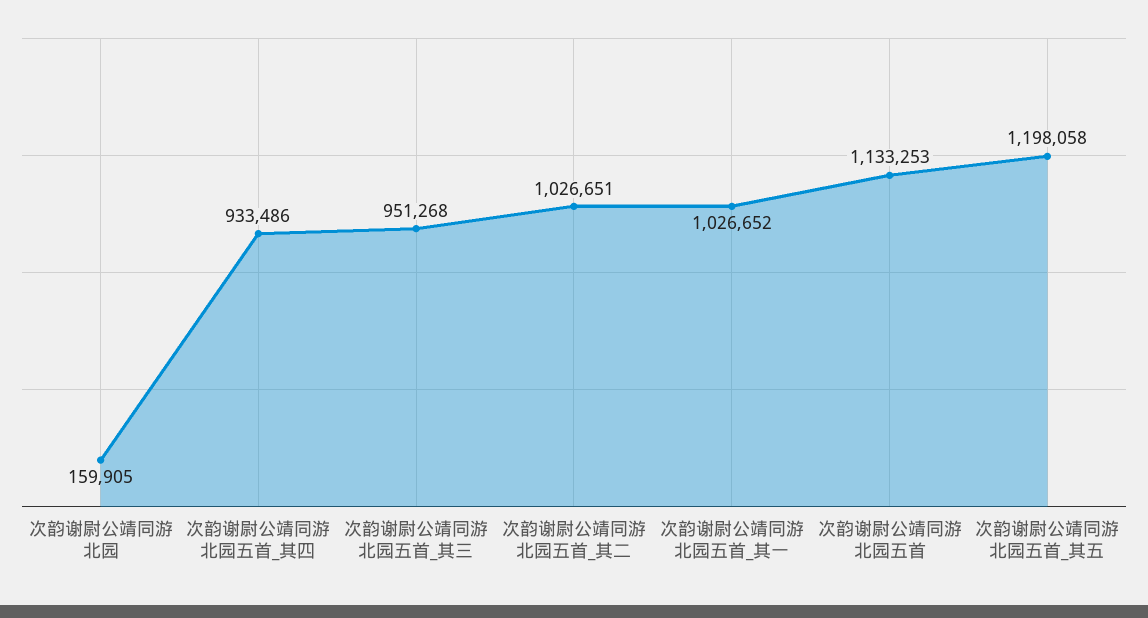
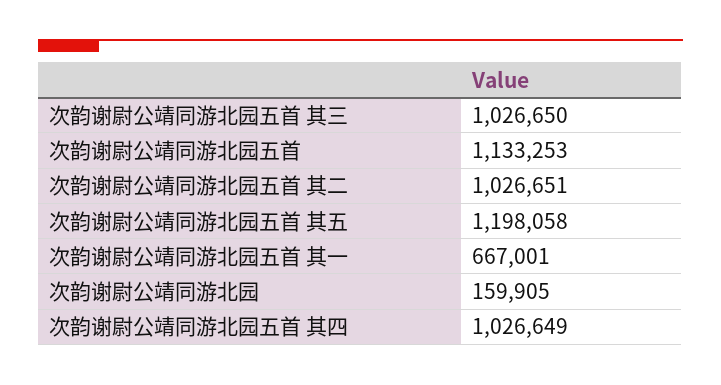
  {
    "次韵谢尉公靖同游北园": 159905,
-   "次韵谢尉公靖同游北园五首_其四": 933486,
+   "次韵谢尉公靖同游北园五首_其四": 1026649,
-   "次韵谢尉公靖同游北园五首_其三": 951268,
+   "次韵谢尉公靖同游北园五首_其三": 1026650,
    "次韵谢尉公靖同游北园五首_其二": 1026651,
-   "次韵谢尉公靖同游北园五首_其一": 1026652,
+   "次韵谢尉公靖同游北园五首_其一": 667001,
    "次韵谢尉公靖同游北园五首": 1133253,
    "次韵谢尉公靖同游北园五首_其五": 1198058
  }

